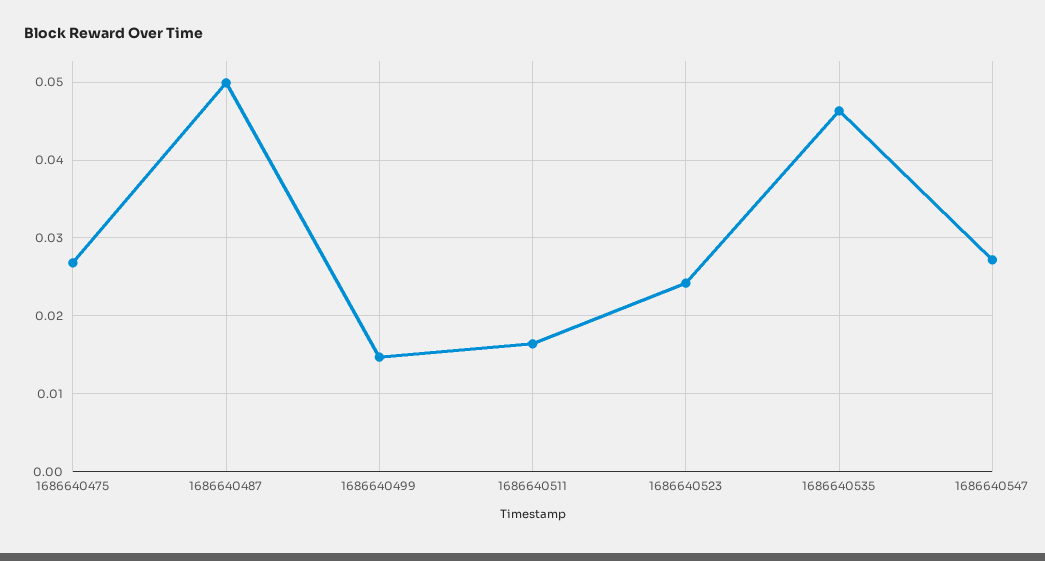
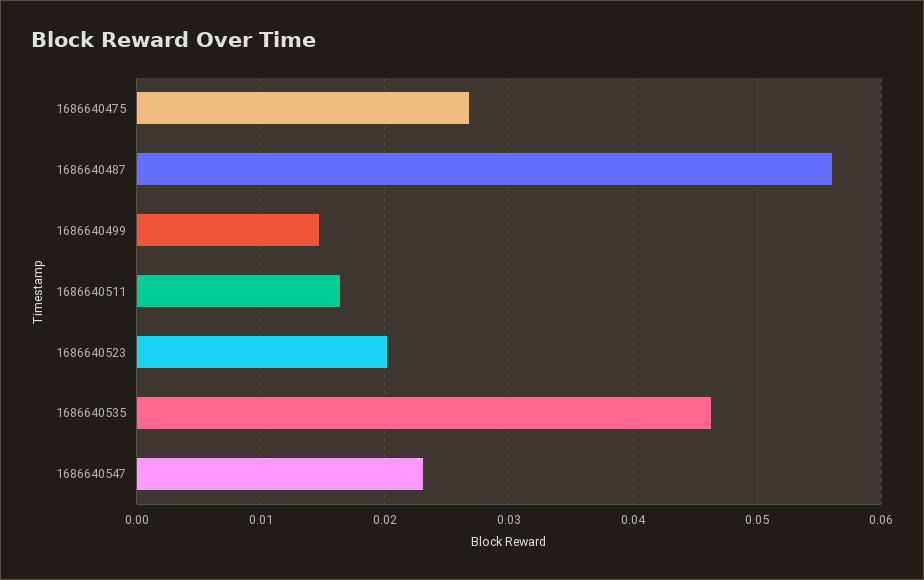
  {
    "1686640475": 0.027,
-   "1686640487": 0.05,
+   "1686640487": 0.056,
    "1686640499": 0.015,
    "1686640511": 0.016,
-   "1686640523": 0.024,
+   "1686640523": 0.02,
    "1686640535": 0.046,
-   "1686640547": 0.027
+   "1686640547": 0.023
  }

